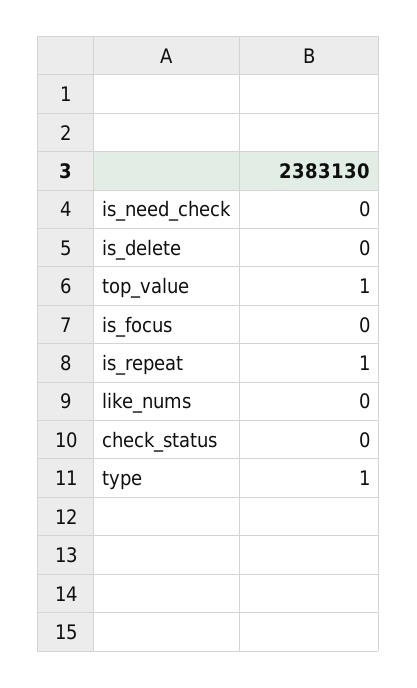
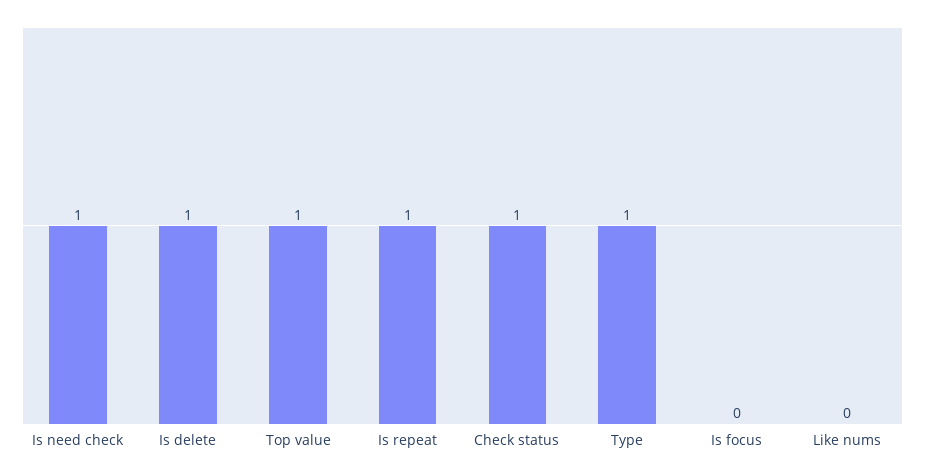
  {
-   "is_need_check": 0,
+   "is_need_check": 1,
-   "is_delete": 0,
+   "is_delete": 1,
    "top_value": 1,
    "is_focus": 0,
    "is_repeat": 1,
    "like_nums": 0,
-   "check_status": 0,
+   "check_status": 1,
    "type": 1
  }

